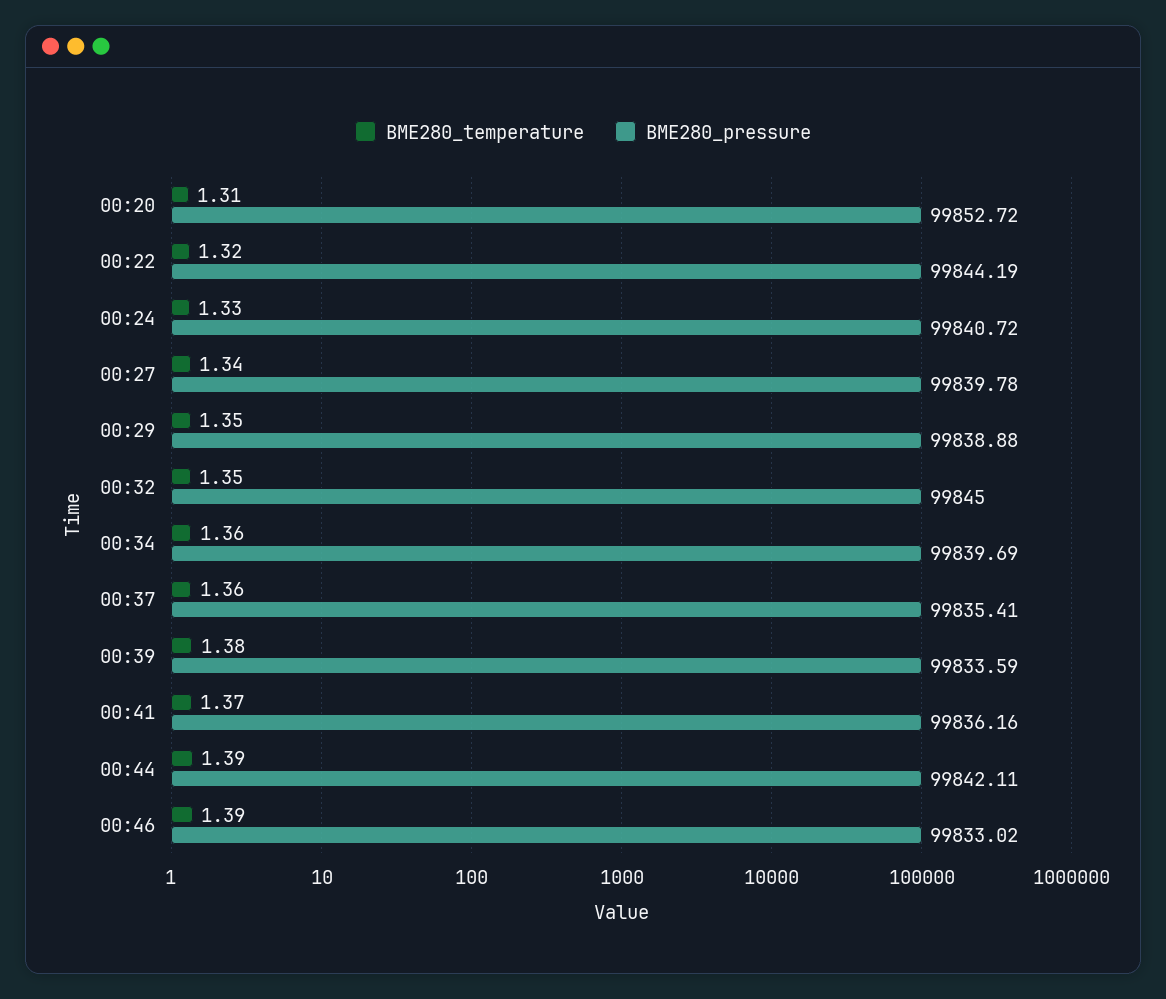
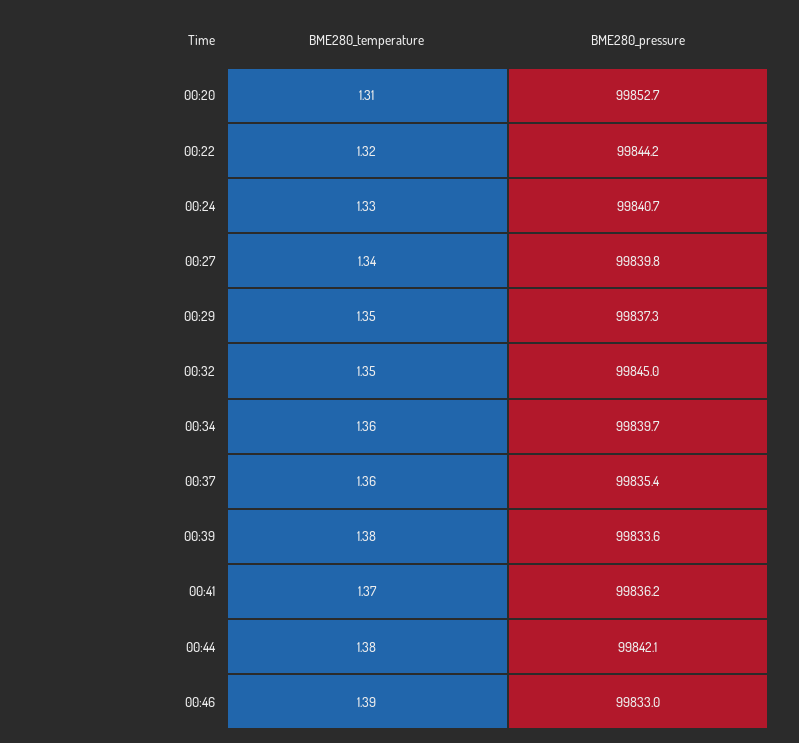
  {
    "BME280_temperature": {
      "00:20": 1.31,
      "00:22": 1.32,
      "00:24": 1.33,
      "00:27": 1.34,
      "00:29": 1.35,
      "00:32": 1.35,
      "00:34": 1.36,
      "00:37": 1.36,
      "00:39": 1.38,
      "00:41": 1.37,
-     "00:44": 1.39,
+     "00:44": 1.38,
      "00:46": 1.39
    },
    "BME280_pressure": {
      "00:20": 99852.72,
      "00:22": 99844.19,
      "00:24": 99840.72,
      "00:27": 99839.78,
-     "00:29": 99838.88,
+     "00:29": 99837.3,
      "00:32": 99845,
      "00:34": 99839.69,
      "00:37": 99835.41,
      "00:39": 99833.59,
      "00:41": 99836.16,
      "00:44": 99842.11,
      "00:46": 99833.02
    }
  }

